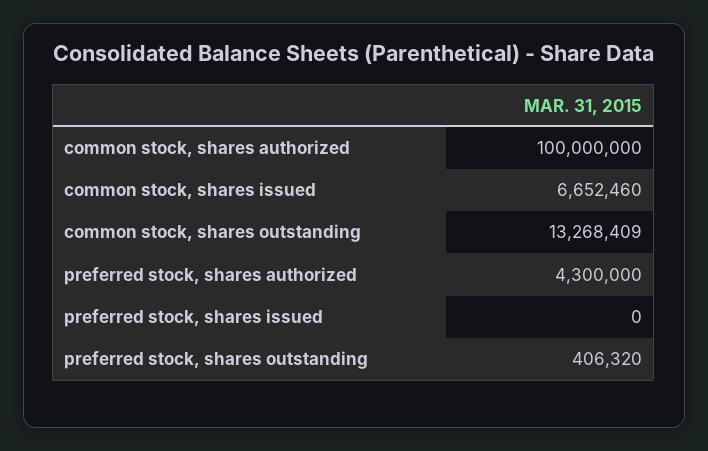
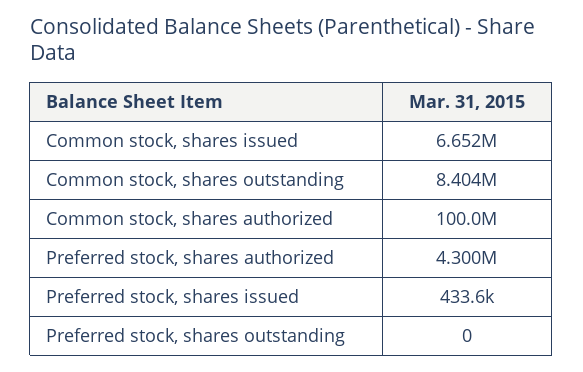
  {
    "common stock, shares authorized": 100000000,
    "common stock, shares issued": 6652460,
-   "common stock, shares outstanding": 13268409,
+   "common stock, shares outstanding": 8404000,
    "preferred stock, shares authorized": 4300000,
-   "preferred stock, shares issued": 0,
+   "preferred stock, shares issued": 433600,
-   "preferred stock, shares outstanding": 406320
+   "preferred stock, shares outstanding": 0
  }

